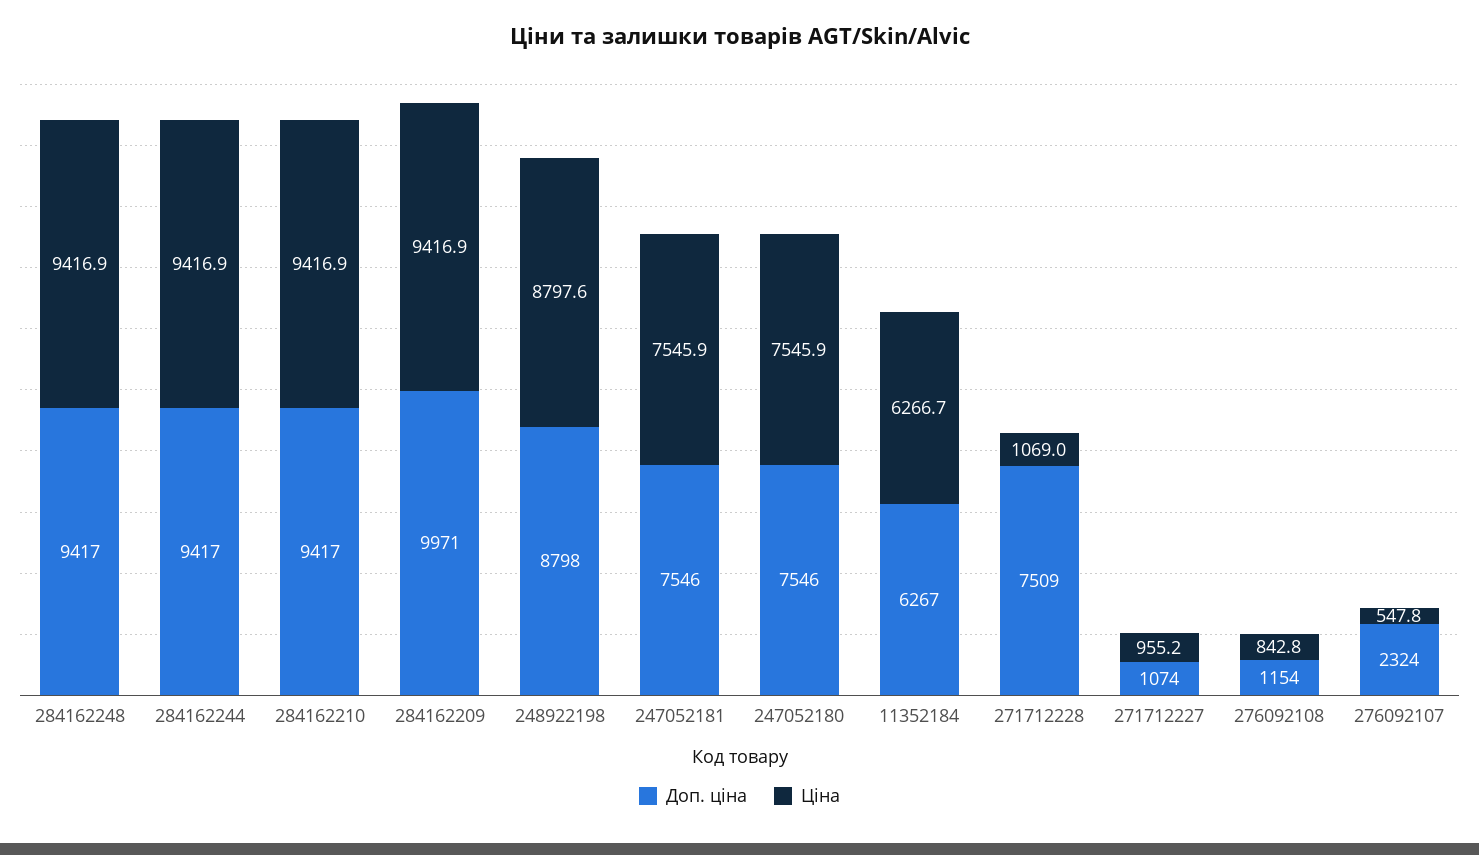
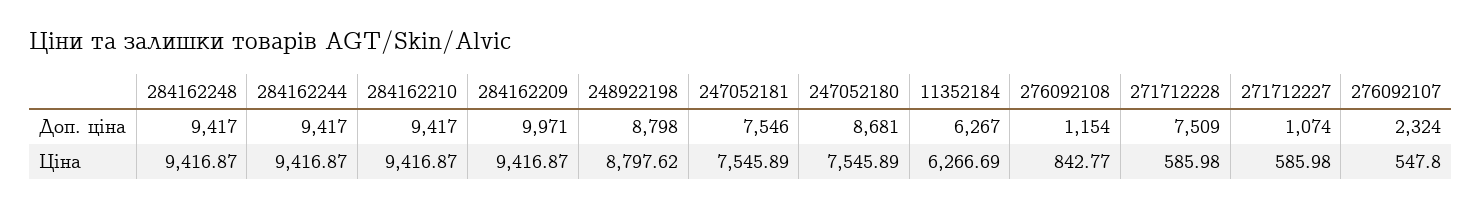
  {
    "Доп. ціна": {
      "284162248": 9417,
      "284162244": 9417,
      "284162210": 9417,
      "284162209": 9971,
      "248922198": 8798,
      "247052181": 7546,
-     "247052180": 7546,
+     "247052180": 8681,
      "11352184": 6267,
      "271712228": 7509,
      "271712227": 1074,
      "276092108": 1154,
      "276092107": 2324
    },
    "Ціна": {
      "284162248": 9416.87,
      "284162244": 9416.87,
      "284162210": 9416.87,
      "284162209": 9416.87,
      "248922198": 8797.62,
      "247052181": 7545.89,
      "247052180": 7545.89,
      "11352184": 6266.69,
-     "271712228": 1069,
+     "271712228": 585.98,
-     "271712227": 955.2,
+     "271712227": 585.98,
      "276092108": 842.77,
      "276092107": 547.8
    }
  }

